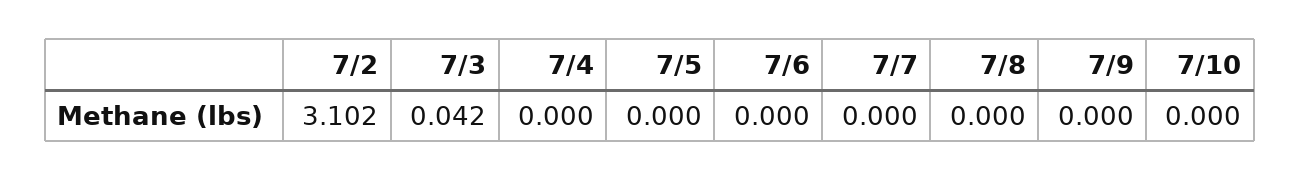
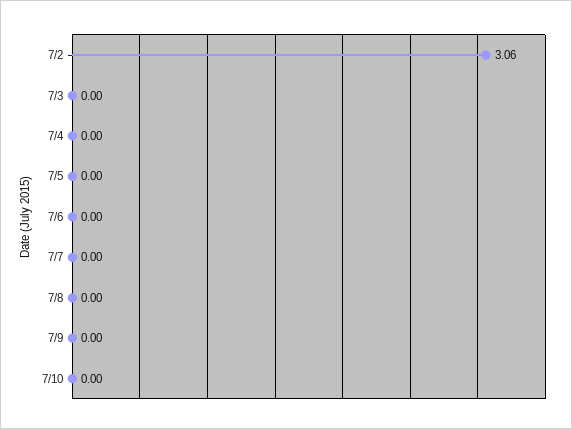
  {
-   "7/2": 3.102,
+   "7/2": 3.06,
-   "7/3": 0.042,
+   "7/3": 0,
    "7/4": 0,
    "7/5": 0,
    "7/6": 0,
    "7/7": 0,
    "7/8": 0,
    "7/9": 0,
    "7/10": 0
  }

